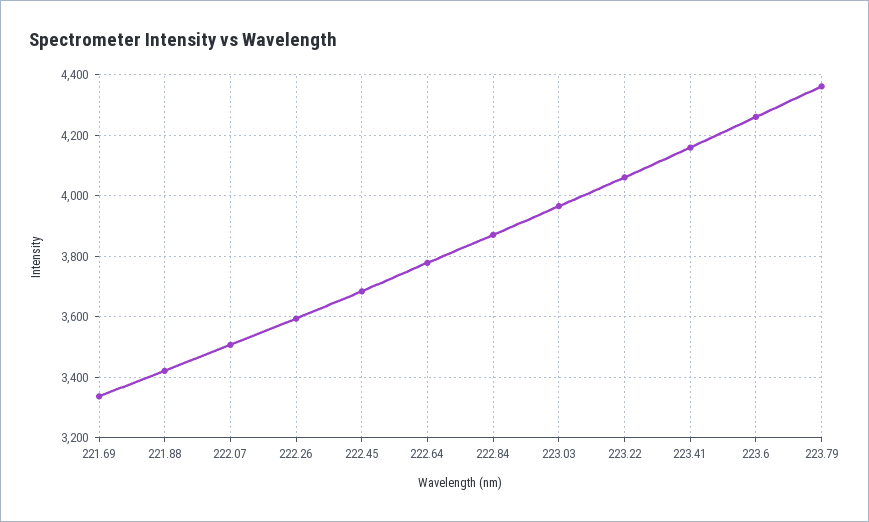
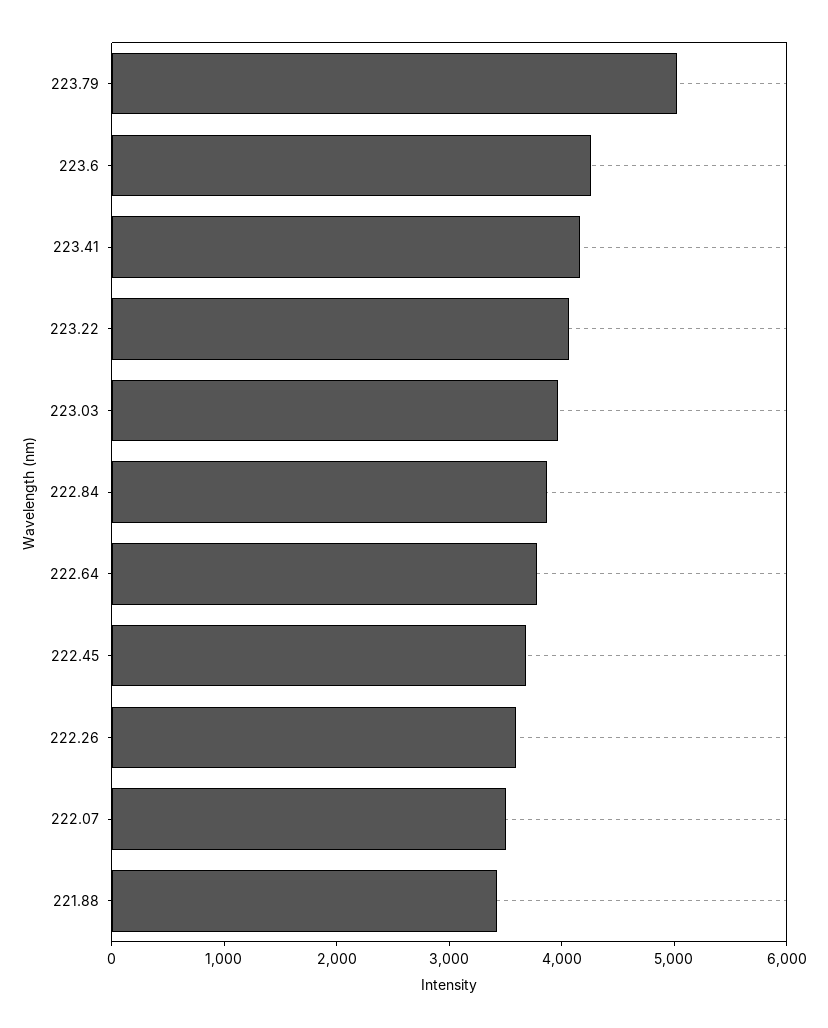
  {
-   "221.69": 3340,
    "221.88": 3420,
    "222.07": 3500,
    "222.26": 3600,
    "222.45": 3680,
    "222.64": 3780,
    "222.84": 3880,
    "223.03": 3960,
    "223.22": 4060,
    "223.41": 4160,
    "223.6": 4260,
-   "223.79": 4360
+   "223.79": 5000
  }

